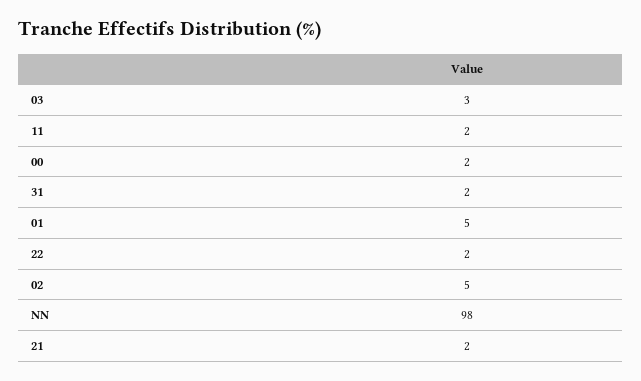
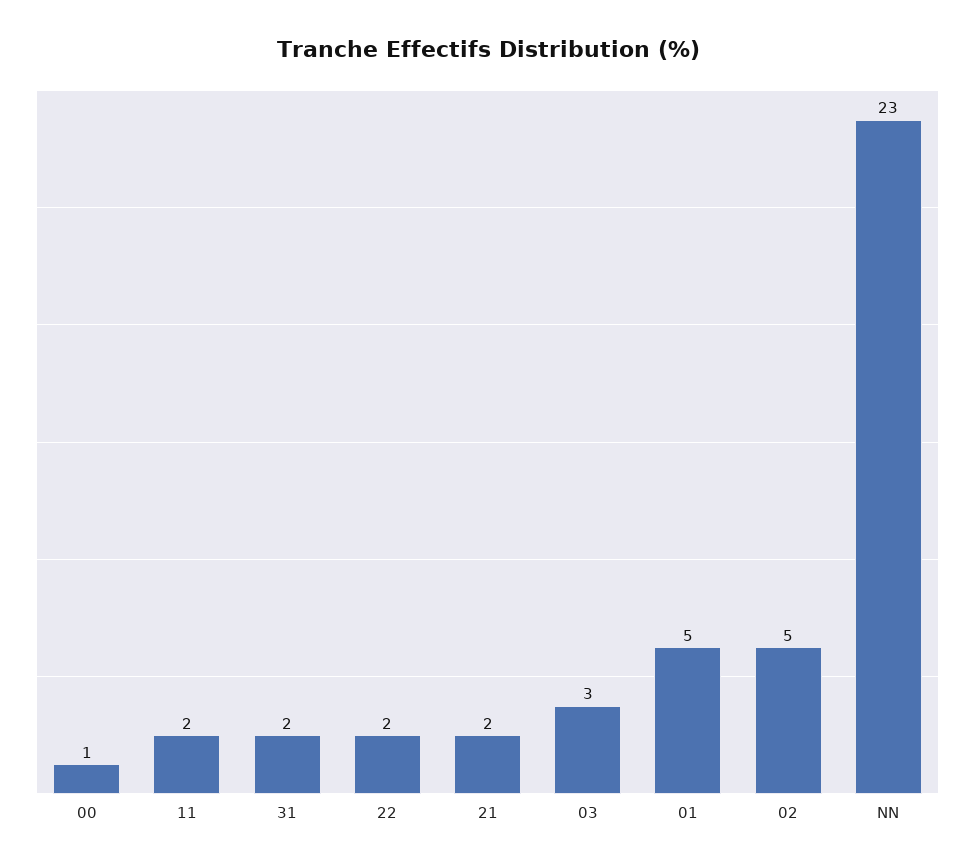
  {
    "03": 3,
    "11": 2,
-   "00": 2,
+   "00": 1,
    "31": 2,
    "01": 5,
    "22": 2,
    "02": 5,
-   "NN": 98,
+   "NN": 23,
    "21": 2
  }

